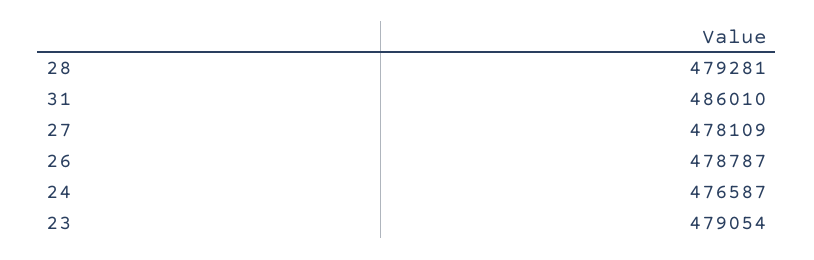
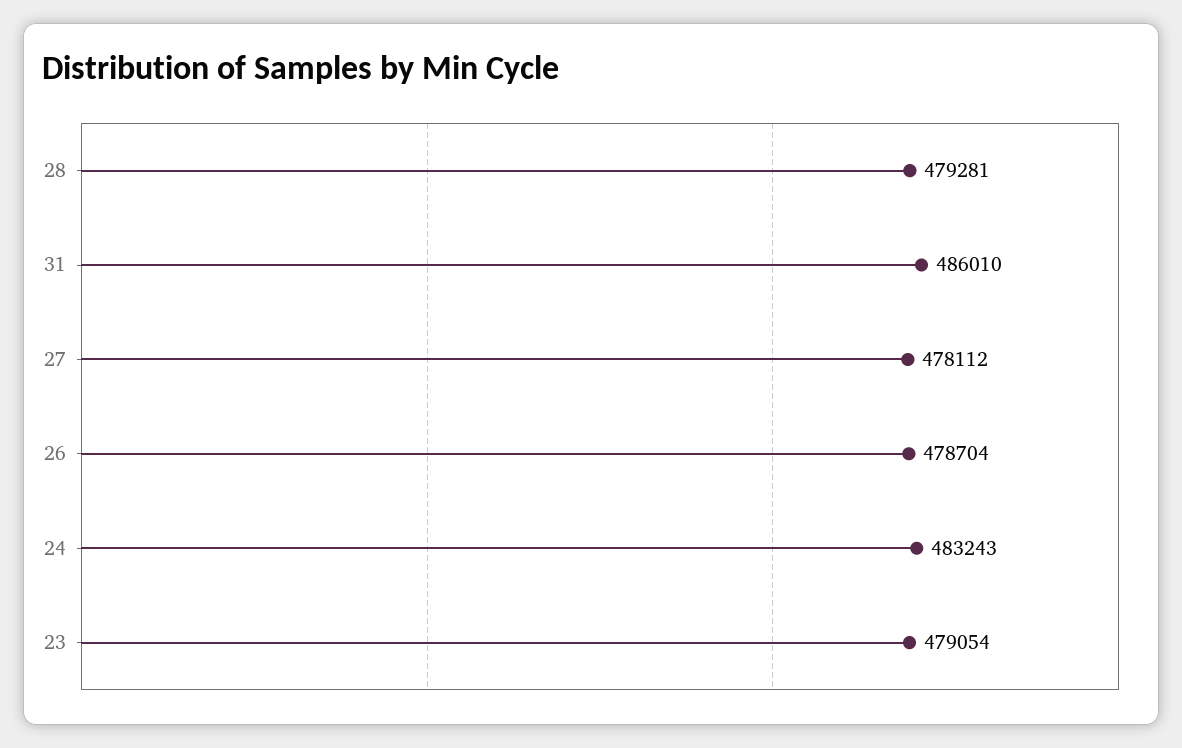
  {
    "28": 479281,
    "31": 486010,
-   "27": 478109,
+   "27": 478112,
-   "26": 478787,
+   "26": 478704,
-   "24": 476587,
+   "24": 483243,
    "23": 479054
  }

